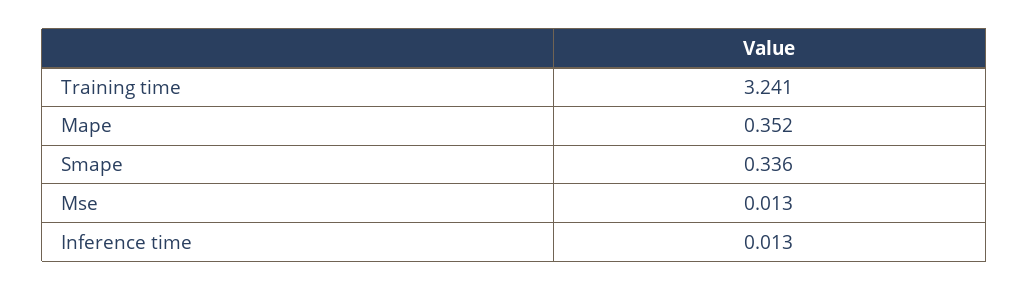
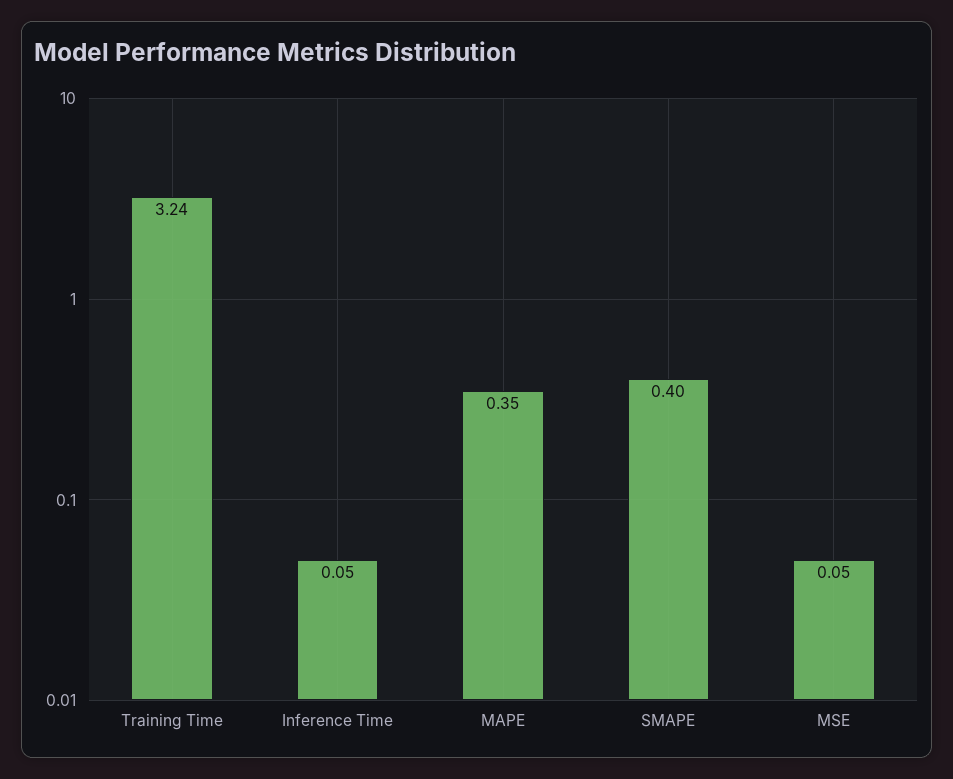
  {
    "Training time": 3.241,
    "Mape": 0.352,
-   "Smape": 0.336,
+   "Smape": 0.4,
-   "Mse": 0.013,
+   "Mse": 0.05,
-   "Inference time": 0.013
+   "Inference time": 0.05
  }

